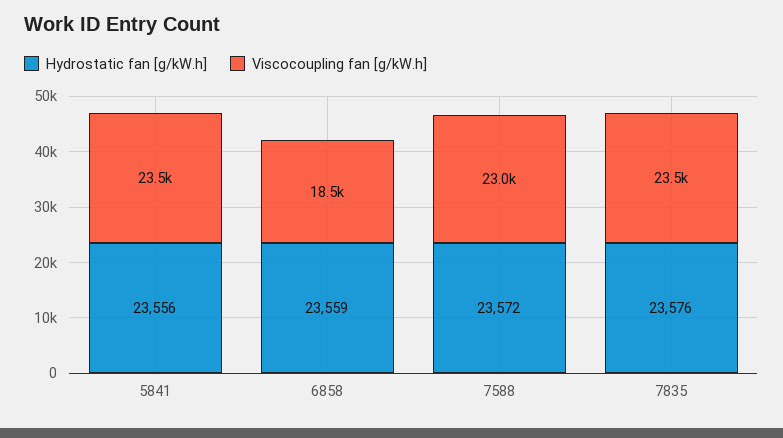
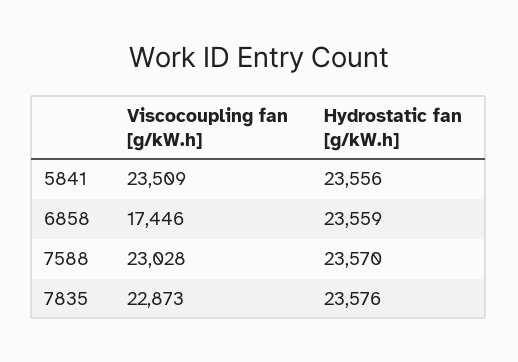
  {
    "Hydrostatic fan [g/kW.h]": {
      "5841": 23556,
      "6858": 23559,
-     "7588": 23572,
+     "7588": 23570,
      "7835": 23576
    },
    "Viscocoupling fan [g/kW.h]": {
      "5841": 23509,
-     "6858": 18500,
+     "6858": 17446,
      "7588": 23028,
-     "7835": 23500
+     "7835": 22873
    }
  }

